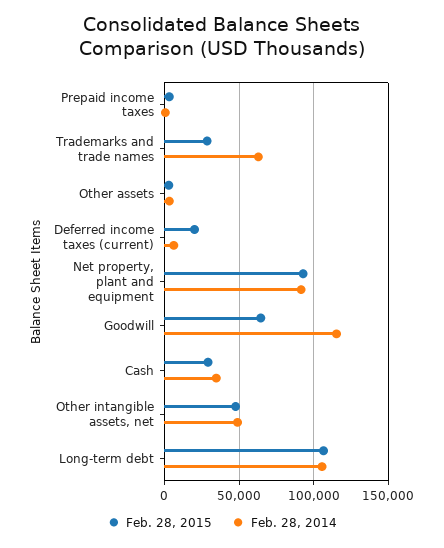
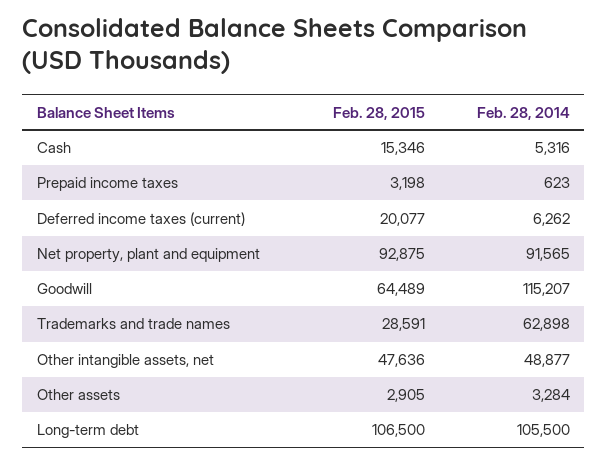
  {
    "Feb. 28, 2015": {
      "Prepaid income taxes": 3198,
      "Trademarks and trade names": 28591,
      "Other assets": 2905,
      "Deferred income taxes (current)": 20077,
      "Net property, plant and equipment": 92875,
      "Goodwill": 64489,
-     "Cash": 30000,
+     "Cash": 15346,
      "Other intangible assets, net": 47636,
      "Long-term debt": 106500
    },
    "Feb. 28, 2014": {
      "Prepaid income taxes": 623,
      "Trademarks and trade names": 62898,
      "Other assets": 3284,
      "Deferred income taxes (current)": 6262,
      "Net property, plant and equipment": 91565,
      "Goodwill": 115207,
-     "Cash": 35000,
+     "Cash": 5316,
      "Other intangible assets, net": 48877,
      "Long-term debt": 105500
    }
  }

